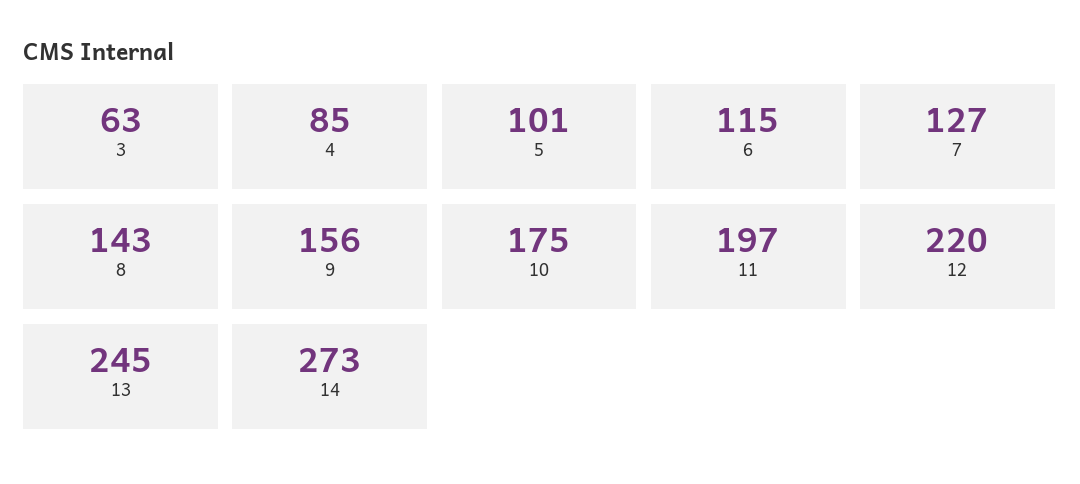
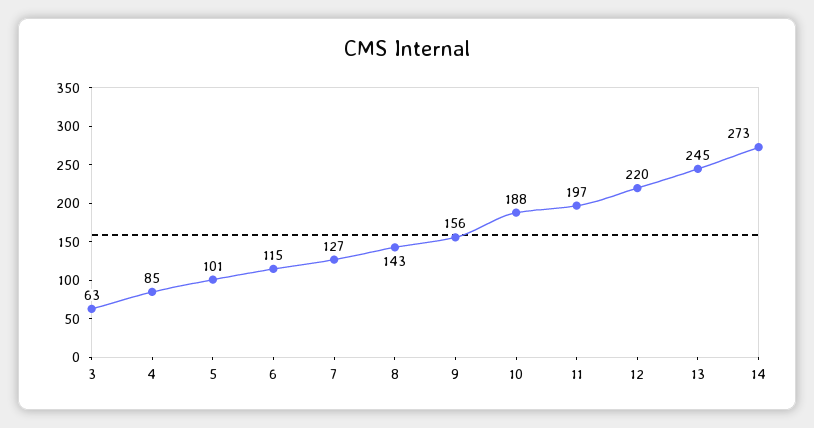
  {
    "3": 63,
    "4": 85,
    "5": 101,
    "6": 115,
    "7": 127,
    "8": 143,
    "9": 156,
-   "10": 175,
+   "10": 188,
    "11": 197,
    "12": 220,
    "13": 245,
    "14": 273
  }

